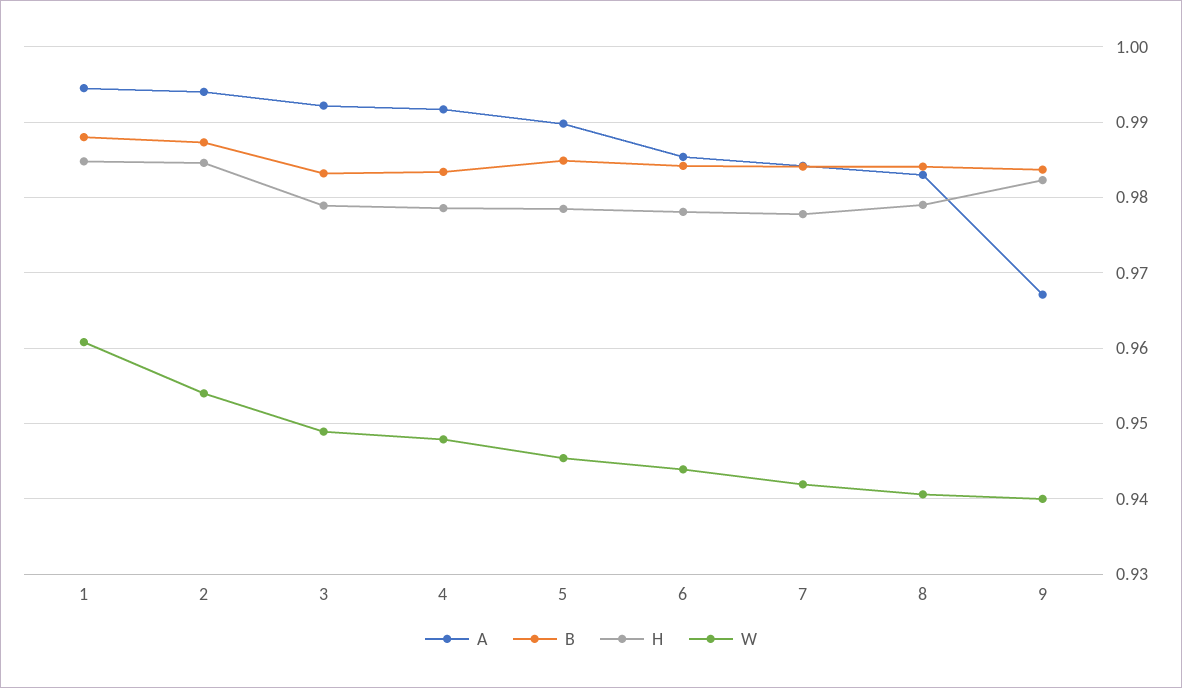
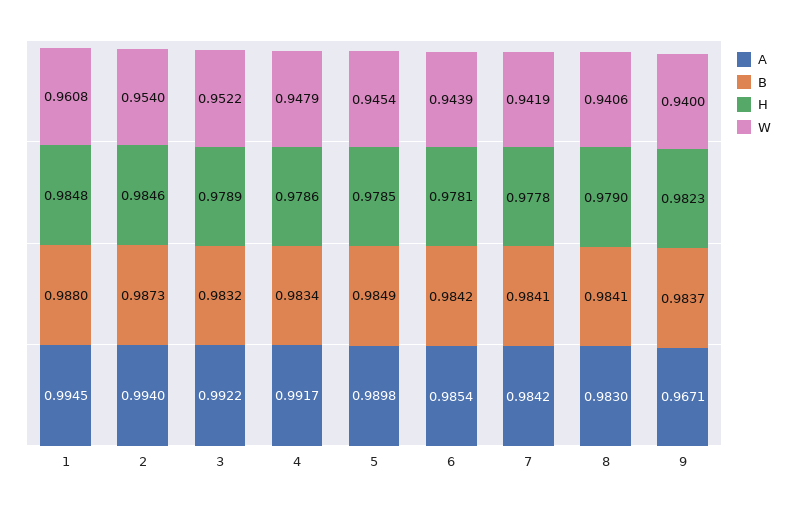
  {
    "A": {
      "1": 0.9945,
      "2": 0.994,
      "3": 0.9922,
      "4": 0.9917,
      "5": 0.9898,
      "6": 0.9854,
      "7": 0.9842,
      "8": 0.983,
      "9": 0.9671
    },
    "B": {
      "1": 0.988,
      "2": 0.9873,
      "3": 0.9832,
      "4": 0.9834,
      "5": 0.9849,
      "6": 0.9842,
      "7": 0.9841,
      "8": 0.9841,
      "9": 0.9837
    },
    "H": {
      "1": 0.9848,
      "2": 0.9846,
      "3": 0.9789,
      "4": 0.9786,
      "5": 0.9785,
      "6": 0.9781,
      "7": 0.9778,
      "8": 0.979,
      "9": 0.9823
    },
    "W": {
      "1": 0.9608,
      "2": 0.954,
-     "3": 0.949,
+     "3": 0.9522,
      "4": 0.9479,
      "5": 0.9454,
      "6": 0.9439,
      "7": 0.9419,
      "8": 0.9406,
      "9": 0.94
    }
  }

